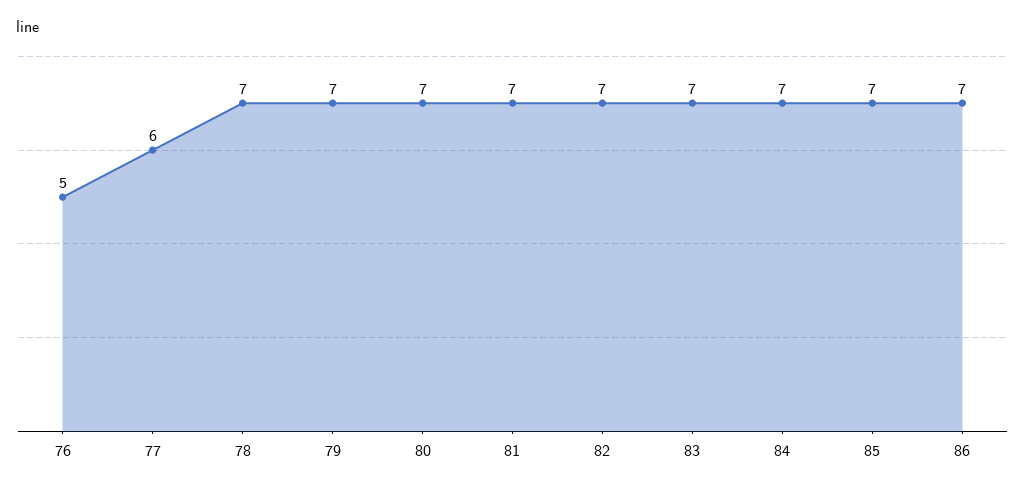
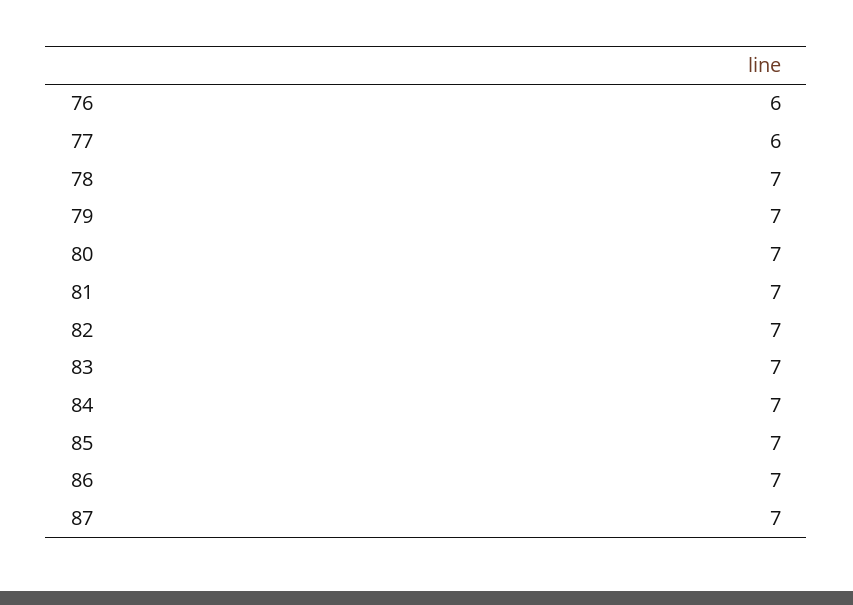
  {
-   "76": 5,
+   "76": 6,
    "77": 6,
    "78": 7,
    "79": 7,
    "80": 7,
    "81": 7,
    "82": 7,
    "83": 7,
    "84": 7,
    "85": 7,
-   "86": 7
+   "86": 7,
+   "87": 7
  }

